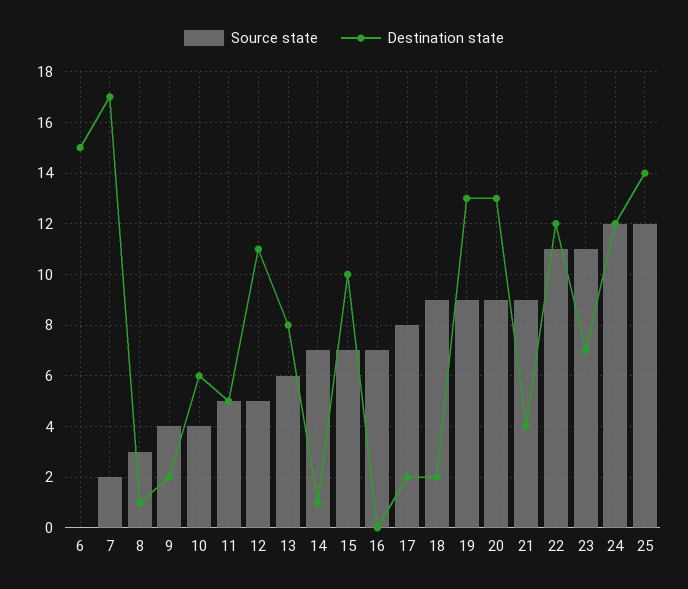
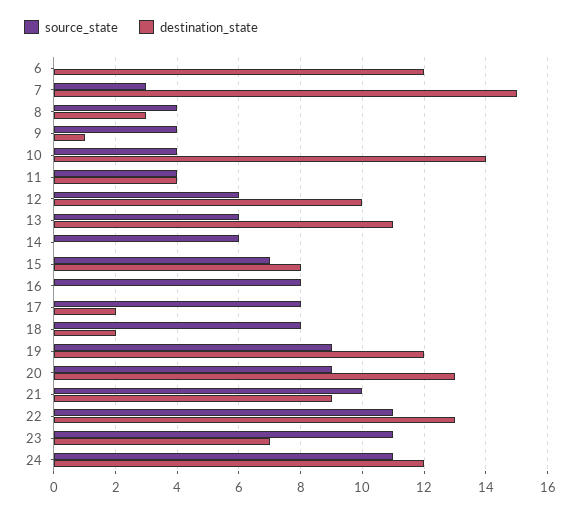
  {
    "Source state": {
      "6": 0,
-     "7": 2,
+     "7": 3,
-     "8": 3,
+     "8": 4,
      "9": 4,
      "10": 4,
-     "11": 5,
+     "11": 4,
-     "12": 5,
+     "12": 6,
      "13": 6,
-     "14": 7,
+     "14": 6,
      "15": 7,
-     "16": 7,
+     "16": 8,
      "17": 8,
-     "18": 9,
+     "18": 8,
      "19": 9,
      "20": 9,
-     "21": 9,
+     "21": 10,
      "22": 11,
      "23": 11,
-     "24": 12,
+     "24": 11
-     "25": 12
    },
    "Destination state": {
-     "6": 15,
+     "6": 12,
-     "7": 17,
+     "7": 15,
-     "8": 1,
+     "8": 3,
-     "9": 2,
+     "9": 1,
-     "10": 6,
+     "10": 14,
-     "11": 5,
+     "11": 4,
-     "12": 11,
+     "12": 10,
-     "13": 8,
+     "13": 11,
-     "14": 1,
+     "14": 0,
-     "15": 10,
+     "15": 8,
      "16": 0,
      "17": 2,
      "18": 2,
-     "19": 13,
+     "19": 12,
      "20": 13,
-     "21": 4,
+     "21": 9,
-     "22": 12,
+     "22": 13,
      "23": 7,
-     "24": 12,
+     "24": 12
-     "25": 14
    }
  }

